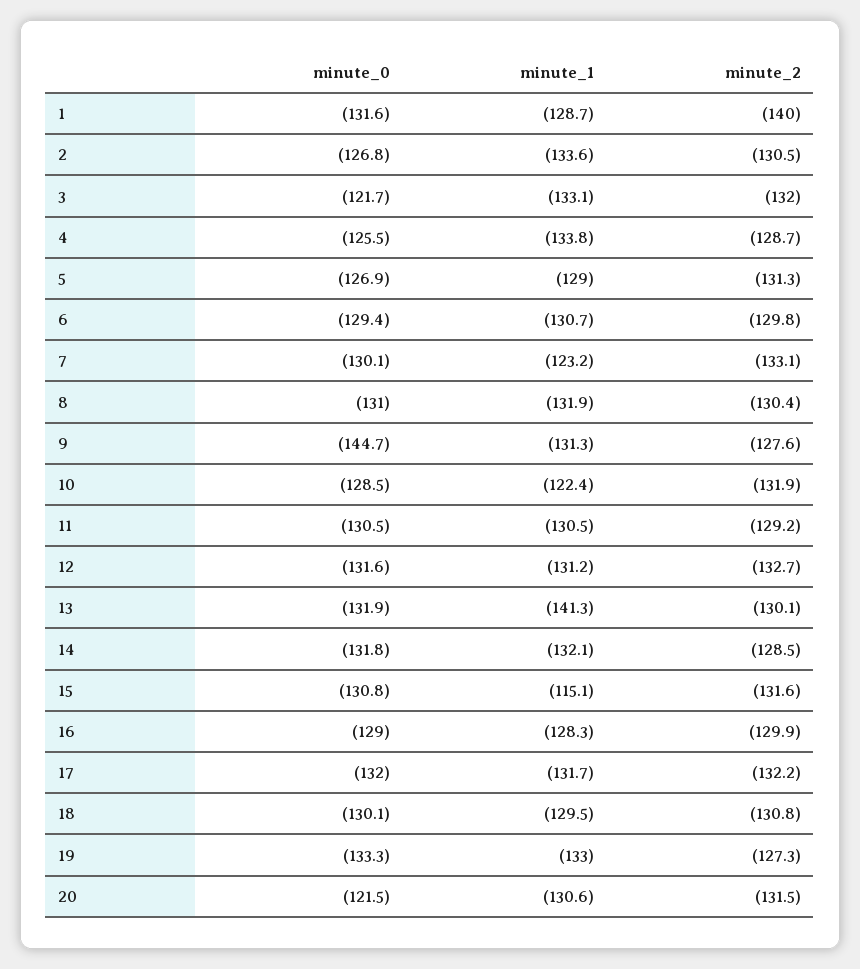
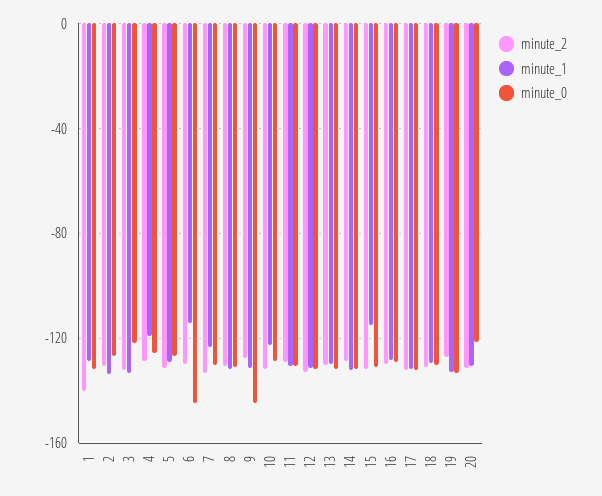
  {
    "minute_0": {
      "1": -131.6,
      "2": -126.8,
      "3": -121.7,
      "4": -125.5,
      "5": -126.9,
-     "6": -129.4,
+     "6": -145,
      "7": -130.1,
      "8": -131,
      "9": -144.7,
      "10": -128.5,
      "11": -130.5,
      "12": -131.6,
      "13": -131.9,
      "14": -131.8,
      "15": -130.8,
      "16": -129,
      "17": -132,
      "18": -130.1,
      "19": -133.3,
      "20": -121.5
    },
    "minute_1": {
      "1": -128.7,
      "2": -133.6,
      "3": -133.1,
-     "4": -133.8,
+     "4": -120,
      "5": -129,
-     "6": -130.7,
+     "6": -115,
      "7": -123.2,
      "8": -131.9,
      "9": -131.3,
      "10": -122.4,
      "11": -130.5,
      "12": -131.2,
-     "13": -141.3,
+     "13": -130,
      "14": -132.1,
      "15": -115.1,
      "16": -128.3,
      "17": -131.7,
      "18": -129.5,
      "19": -133,
      "20": -130.6
    },
    "minute_2": {
      "1": -140,
      "2": -130.5,
      "3": -132,
      "4": -128.7,
      "5": -131.3,
      "6": -129.8,
      "7": -133.1,
      "8": -130.4,
      "9": -127.6,
      "10": -131.9,
      "11": -129.2,
      "12": -132.7,
      "13": -130.1,
      "14": -128.5,
      "15": -131.6,
      "16": -129.9,
      "17": -132.2,
      "18": -130.8,
      "19": -127.3,
      "20": -131.5
    }
  }

